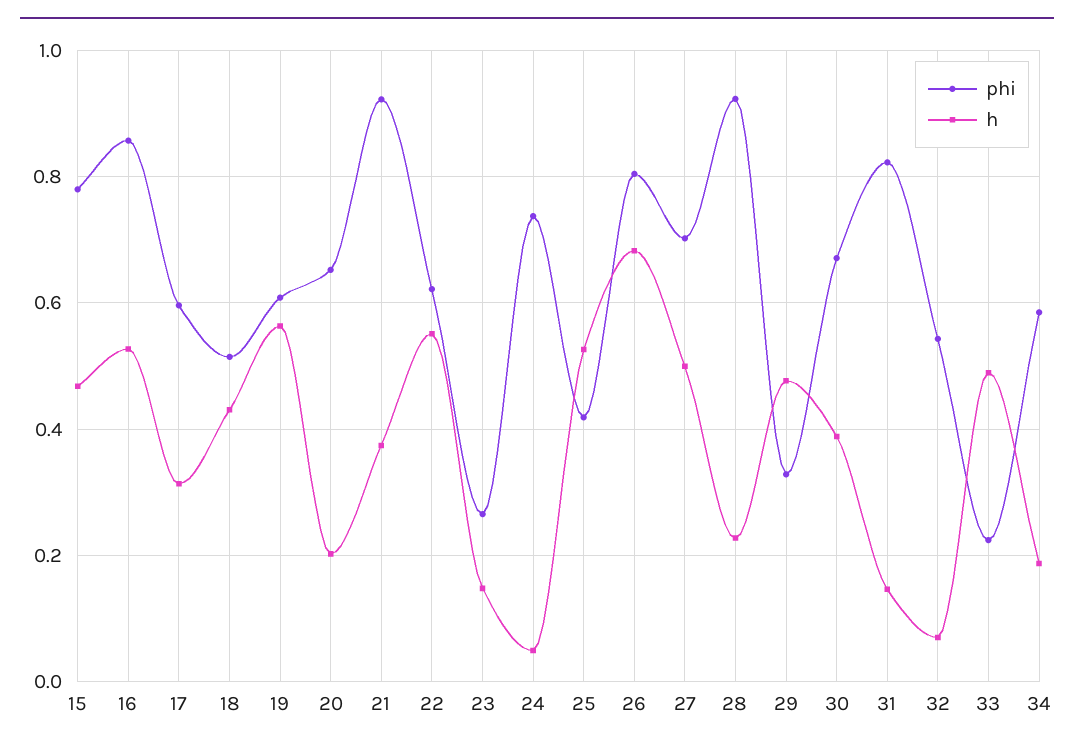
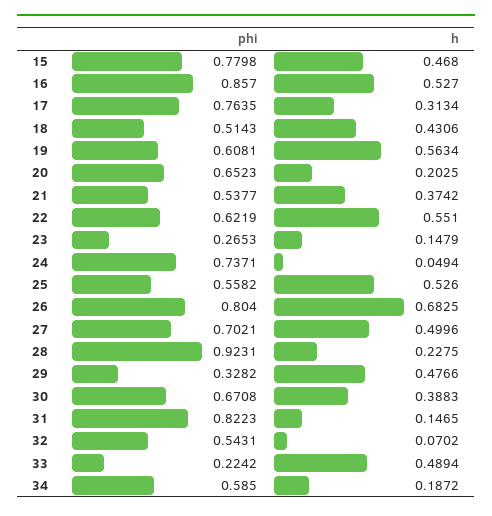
  {
    "phi": {
      "15": 0.7798,
      "16": 0.857,
-     "17": 0.6,
+     "17": 0.7635,
      "18": 0.5143,
      "19": 0.6081,
      "20": 0.6523,
-     "21": 0.92,
+     "21": 0.5377,
      "22": 0.6219,
      "23": 0.2653,
      "24": 0.7371,
-     "25": 0.42,
+     "25": 0.5582,
      "26": 0.804,
      "27": 0.7021,
      "28": 0.9231,
      "29": 0.3282,
      "30": 0.6708,
      "31": 0.8223,
      "32": 0.5431,
      "33": 0.2242,
      "34": 0.585
    },
    "h": {
      "15": 0.468,
      "16": 0.527,
      "17": 0.3134,
      "18": 0.4306,
      "19": 0.5634,
      "20": 0.2025,
      "21": 0.3742,
      "22": 0.551,
      "23": 0.1479,
      "24": 0.0494,
      "25": 0.526,
      "26": 0.6825,
      "27": 0.4996,
      "28": 0.2275,
      "29": 0.4766,
      "30": 0.3883,
      "31": 0.1465,
      "32": 0.0702,
      "33": 0.4894,
      "34": 0.1872
    }
  }

